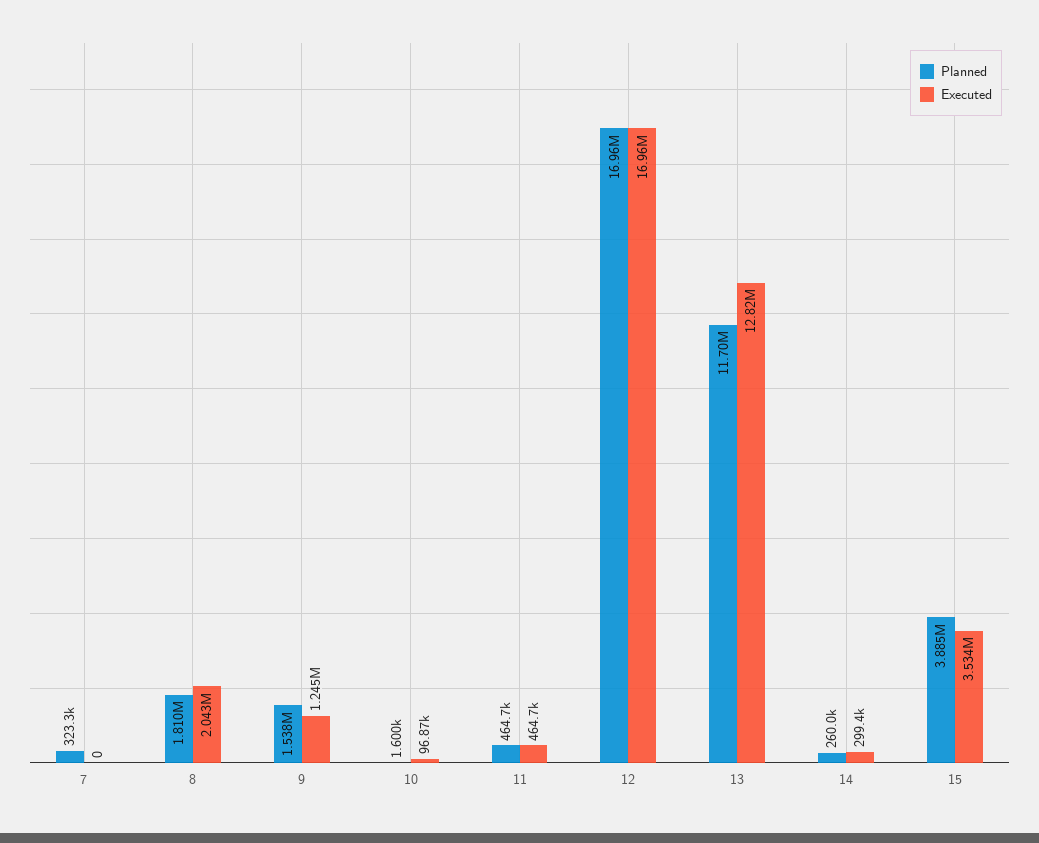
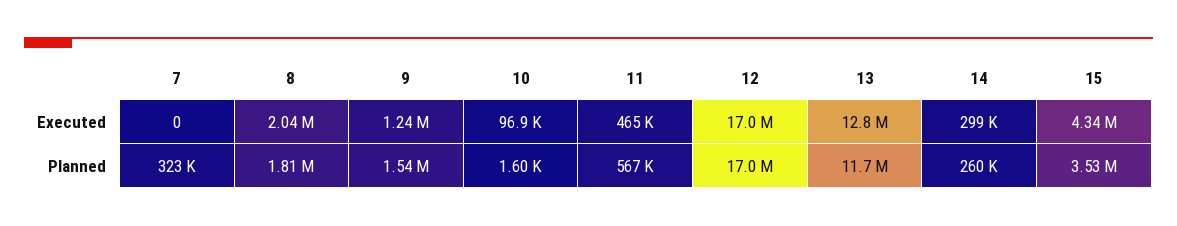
  {
    "Planned": {
      "7": 323300,
      "8": 1810000,
      "9": 1538000,
      "10": 1600,
-     "11": 464700,
+     "11": 567000,
      "12": 16960000,
      "13": 11700000,
      "14": 260000,
-     "15": 3885000
+     "15": 3530000
    },
    "Executed": {
      "7": 0,
      "8": 2043000,
      "9": 1245000,
      "10": 96870,
      "11": 464700,
      "12": 16960000,
      "13": 12820000,
      "14": 299400,
-     "15": 3534000
+     "15": 4340000
    }
  }

